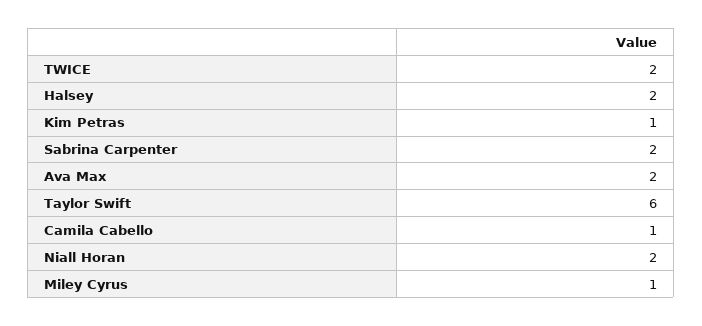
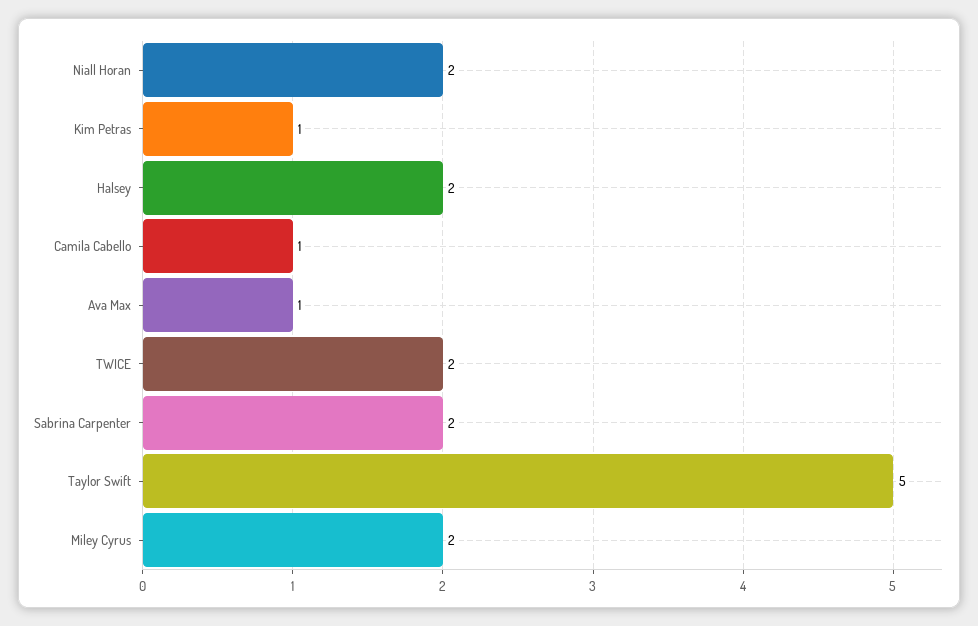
  {
    "TWICE": 2,
    "Halsey": 2,
    "Kim Petras": 1,
    "Sabrina Carpenter": 2,
-   "Ava Max": 2,
+   "Ava Max": 1,
-   "Taylor Swift": 6,
+   "Taylor Swift": 5,
    "Camila Cabello": 1,
    "Niall Horan": 2,
-   "Miley Cyrus": 1
+   "Miley Cyrus": 2
  }

